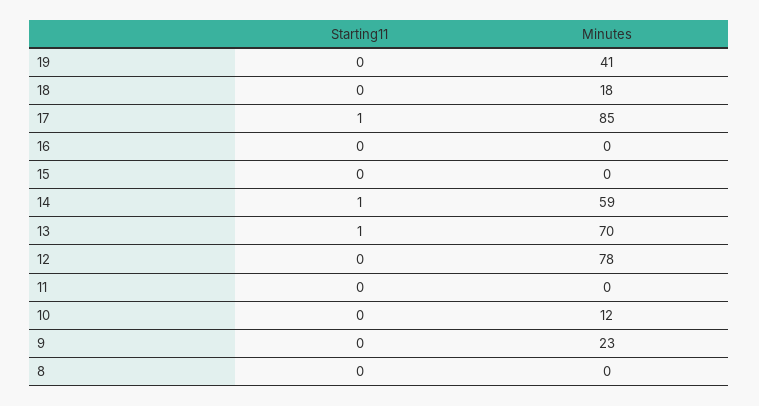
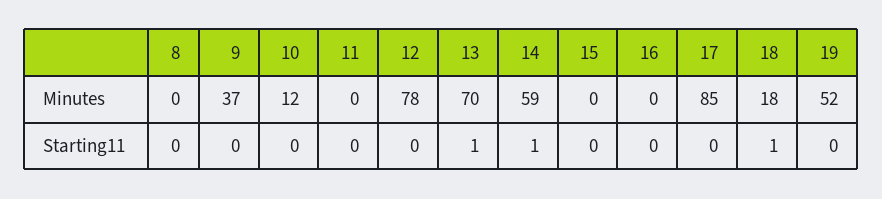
  {
    "Starting11": {
      "19": 0,
-     "18": 0,
+     "18": 1,
-     "17": 1,
+     "17": 0,
      "16": 0,
      "15": 0,
      "14": 1,
      "13": 1,
      "12": 0,
      "11": 0,
      "10": 0,
      "9": 0,
      "8": 0
    },
    "Minutes": {
-     "19": 41,
+     "19": 52,
      "18": 18,
      "17": 85,
      "16": 0,
      "15": 0,
      "14": 59,
      "13": 70,
      "12": 78,
      "11": 0,
      "10": 12,
-     "9": 23,
+     "9": 37,
      "8": 0
    }
  }

